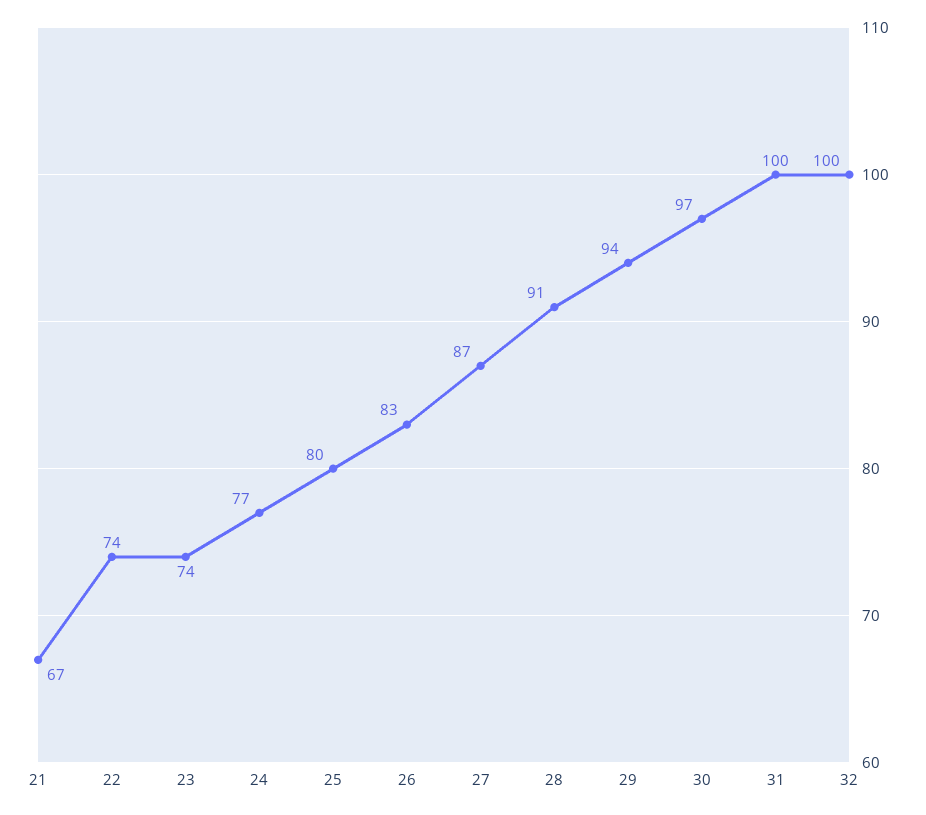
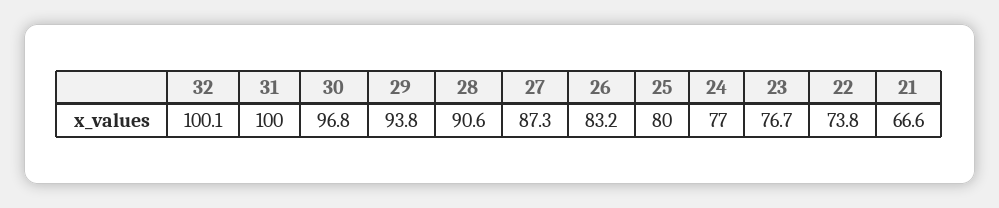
  {
    "21": 66.6,
    "22": 73.8,
-   "23": 74,
+   "23": 76.7,
    "24": 77,
    "25": 80,
    "26": 83.2,
    "27": 87.3,
    "28": 90.6,
    "29": 93.8,
    "30": 96.8,
    "31": 100,
    "32": 100.1
  }

